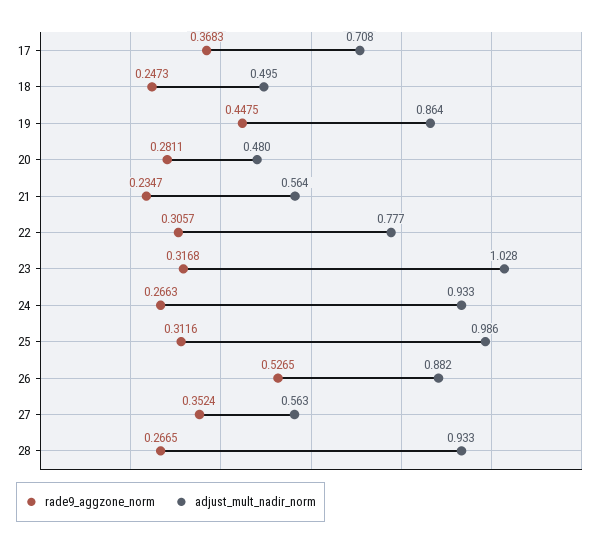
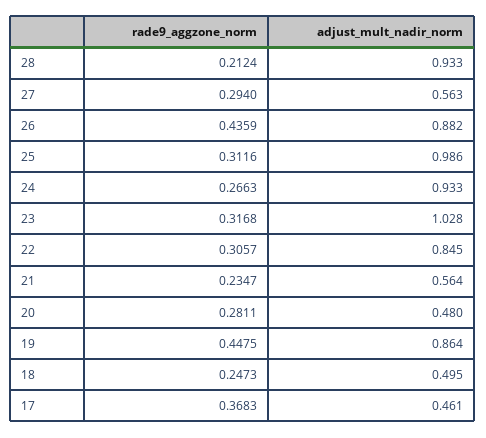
  {
    "rade9_aggzone_norm": {
      "17": 0.3683,
      "18": 0.2473,
      "19": 0.4475,
      "20": 0.2811,
      "21": 0.2347,
      "22": 0.3057,
      "23": 0.3168,
      "24": 0.2663,
      "25": 0.3116,
-     "26": 0.5265,
+     "26": 0.4359,
-     "27": 0.3524,
+     "27": 0.294,
-     "28": 0.2665
+     "28": 0.2124
    },
    "adjust_mult_nadir_norm": {
-     "17": 0.708,
+     "17": 0.461,
      "18": 0.495,
      "19": 0.864,
      "20": 0.48,
      "21": 0.564,
-     "22": 0.777,
+     "22": 0.845,
      "23": 1.028,
      "24": 0.933,
      "25": 0.986,
      "26": 0.882,
      "27": 0.563,
      "28": 0.933
    }
  }

